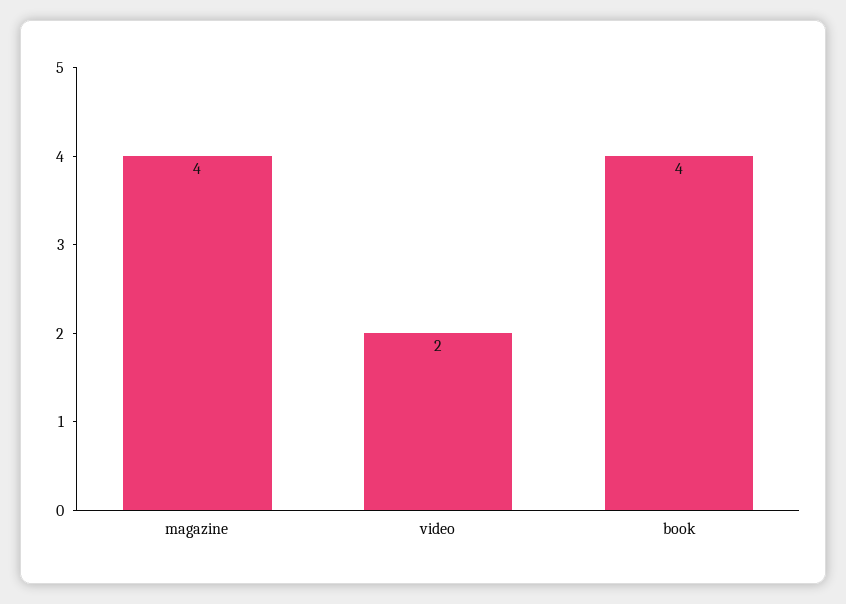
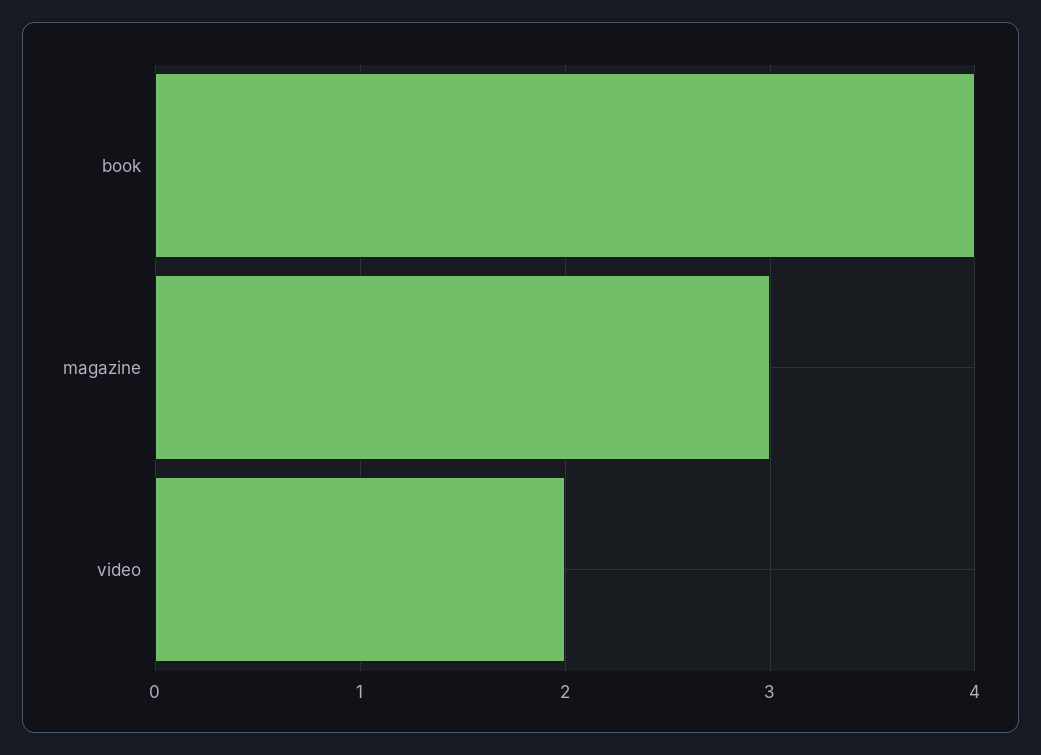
  {
-   "magazine": 4,
+   "magazine": 3,
    "video": 2,
    "book": 4
  }

